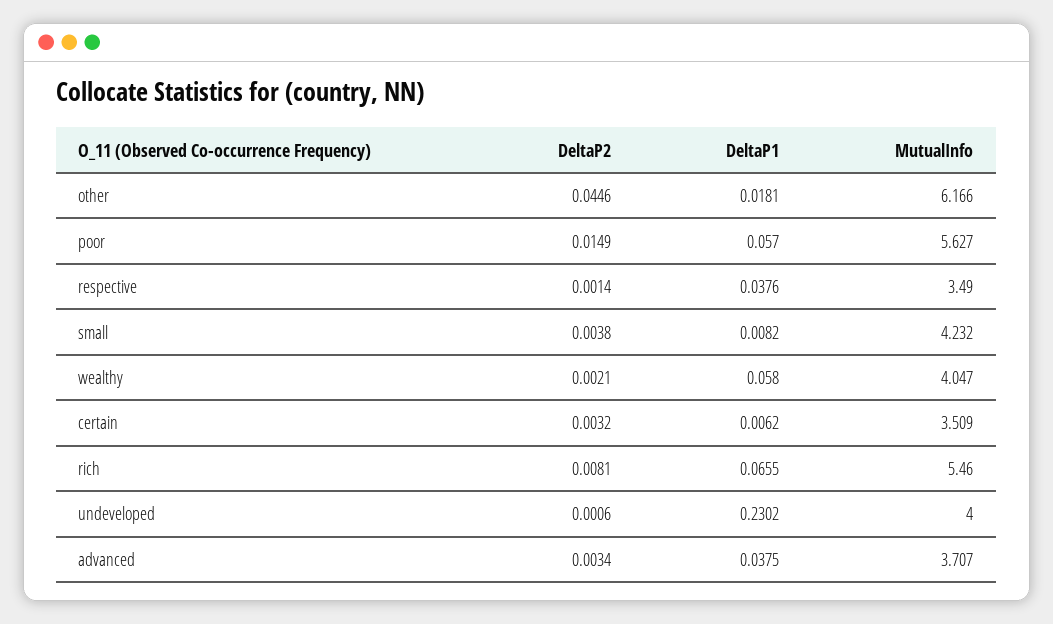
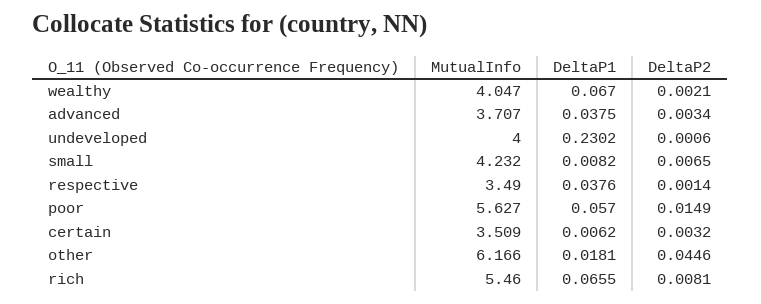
  {
    "DeltaP2": {
      "other": 0.0446,
      "poor": 0.0149,
      "respective": 0.0014,
-     "small": 0.0038,
+     "small": 0.0065,
      "wealthy": 0.0021,
      "certain": 0.0032,
      "rich": 0.0081,
      "undeveloped": 0.0006,
      "advanced": 0.0034
    },
    "DeltaP1": {
      "other": 0.0181,
      "poor": 0.057,
      "respective": 0.0376,
      "small": 0.0082,
-     "wealthy": 0.058,
+     "wealthy": 0.067,
      "certain": 0.0062,
      "rich": 0.0655,
      "undeveloped": 0.2302,
      "advanced": 0.0375
    },
    "MutualInfo": {
      "other": 6.166,
      "poor": 5.627,
      "respective": 3.49,
      "small": 4.232,
      "wealthy": 4.047,
      "certain": 3.509,
      "rich": 5.46,
      "undeveloped": 4,
      "advanced": 3.707
    }
  }

